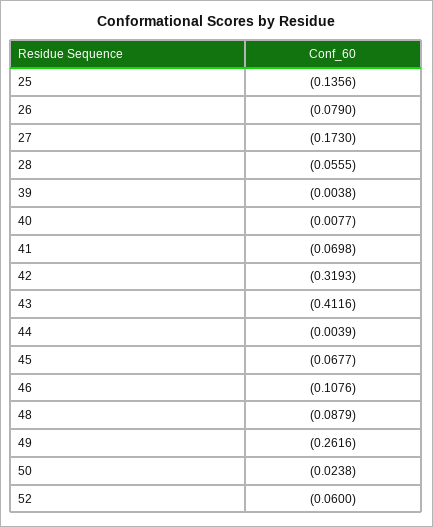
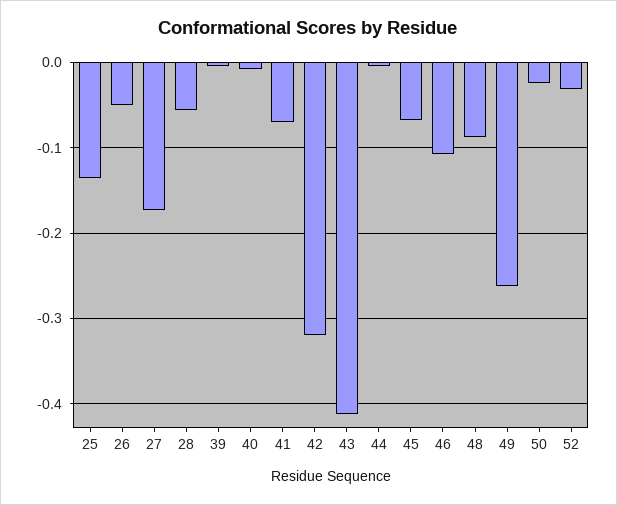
  {
    "25": -0.1356,
-   "26": -0.079,
+   "26": -0.05,
    "27": -0.173,
    "28": -0.0555,
    "39": -0.0038,
    "40": -0.0077,
    "41": -0.0698,
    "42": -0.3193,
    "43": -0.4116,
    "44": -0.0039,
    "45": -0.0677,
    "46": -0.1076,
    "48": -0.0879,
    "49": -0.2616,
    "50": -0.0238,
-   "52": -0.06
+   "52": -0.03
  }

